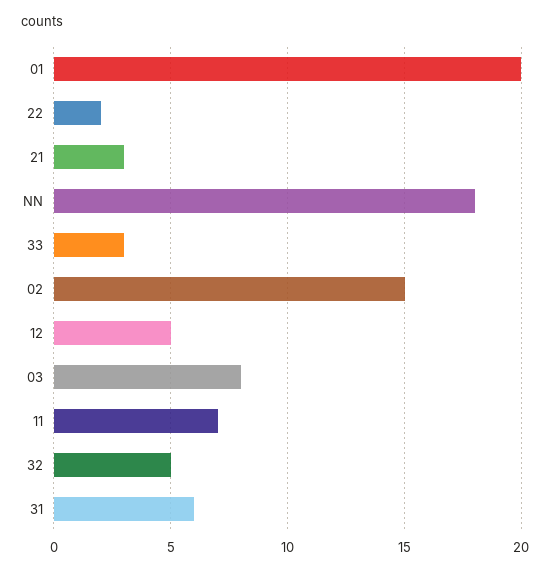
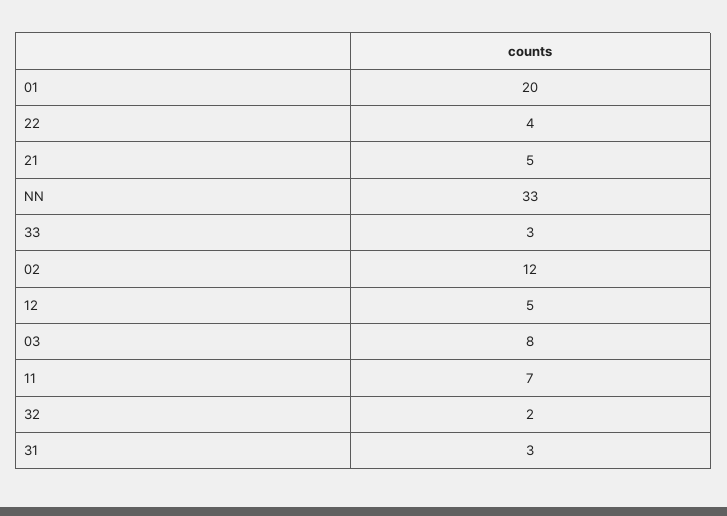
  {
    "01": 20,
-   "22": 2,
+   "22": 4,
-   "21": 3,
+   "21": 5,
-   "NN": 18,
+   "NN": 33,
    "33": 3,
-   "02": 15,
+   "02": 12,
    "12": 5,
    "03": 8,
    "11": 7,
-   "32": 5,
+   "32": 2,
-   "31": 6
+   "31": 3
  }

